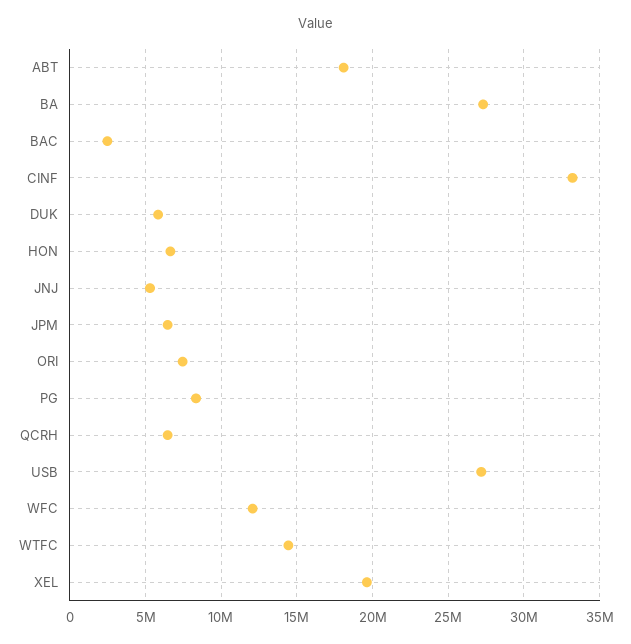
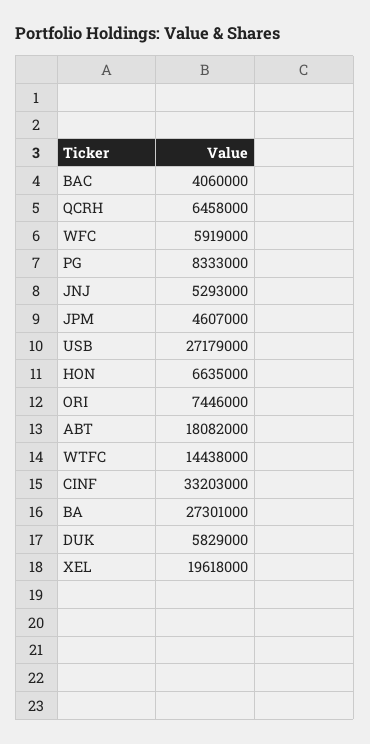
  {
    "ABT": 18082000,
    "BA": 27301000,
-   "BAC": 2500000,
+   "BAC": 4060000,
    "CINF": 33203000,
    "DUK": 5829000,
    "HON": 6635000,
    "JNJ": 5293000,
-   "JPM": 6500000,
+   "JPM": 4607000,
    "ORI": 7446000,
    "PG": 8333000,
    "QCRH": 6458000,
    "USB": 27179000,
-   "WFC": 12000000,
+   "WFC": 5919000,
    "WTFC": 14438000,
    "XEL": 19618000
  }

